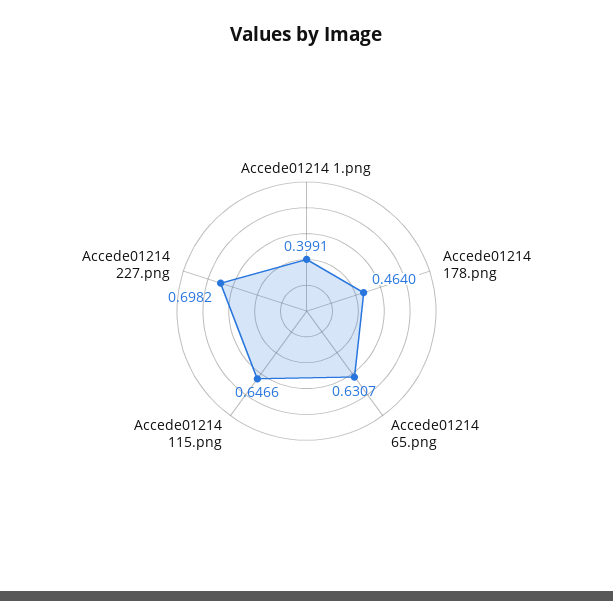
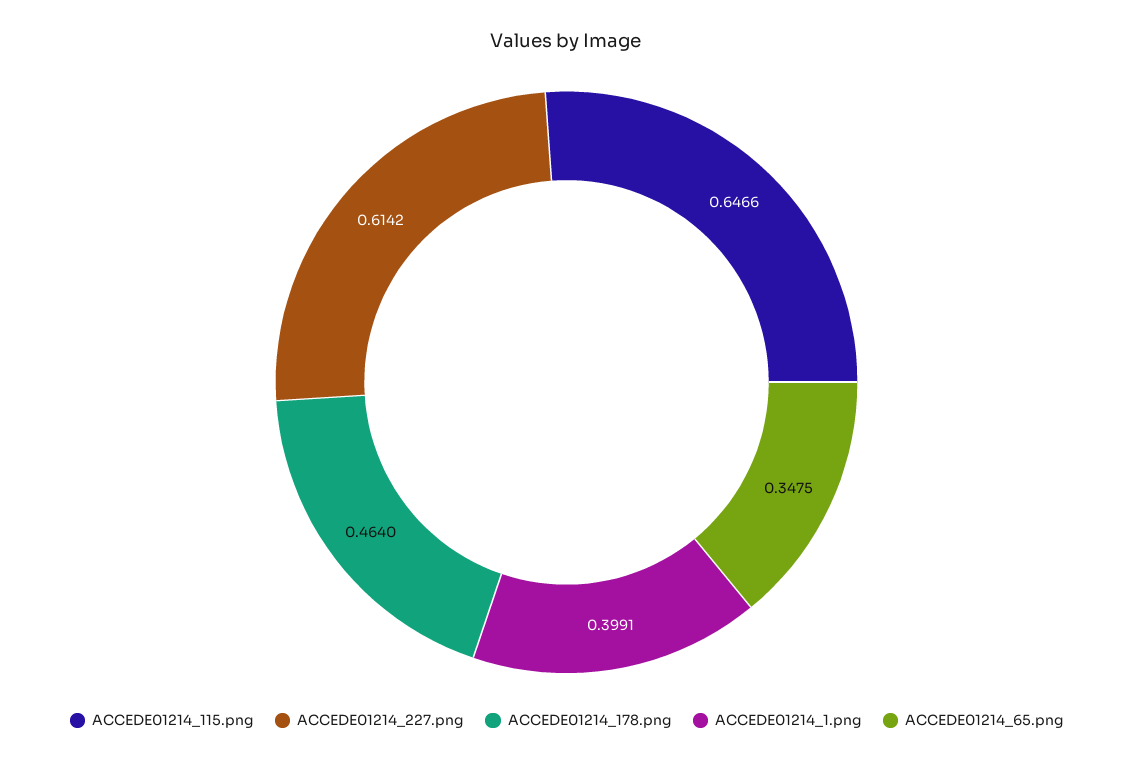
  {
    "Accede01214 1.png": 0.3991,
    "Accede01214 178.png": 0.464,
-   "Accede01214 65.png": 0.6307,
+   "Accede01214 65.png": 0.3475,
    "Accede01214 115.png": 0.6466,
-   "Accede01214 227.png": 0.6982
+   "Accede01214 227.png": 0.6142
  }

